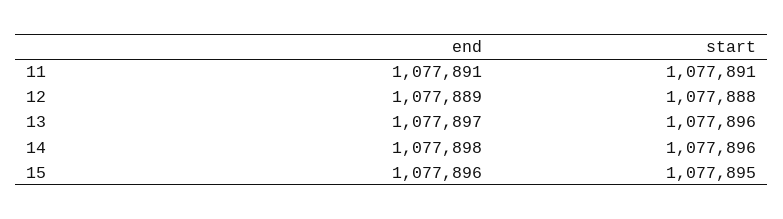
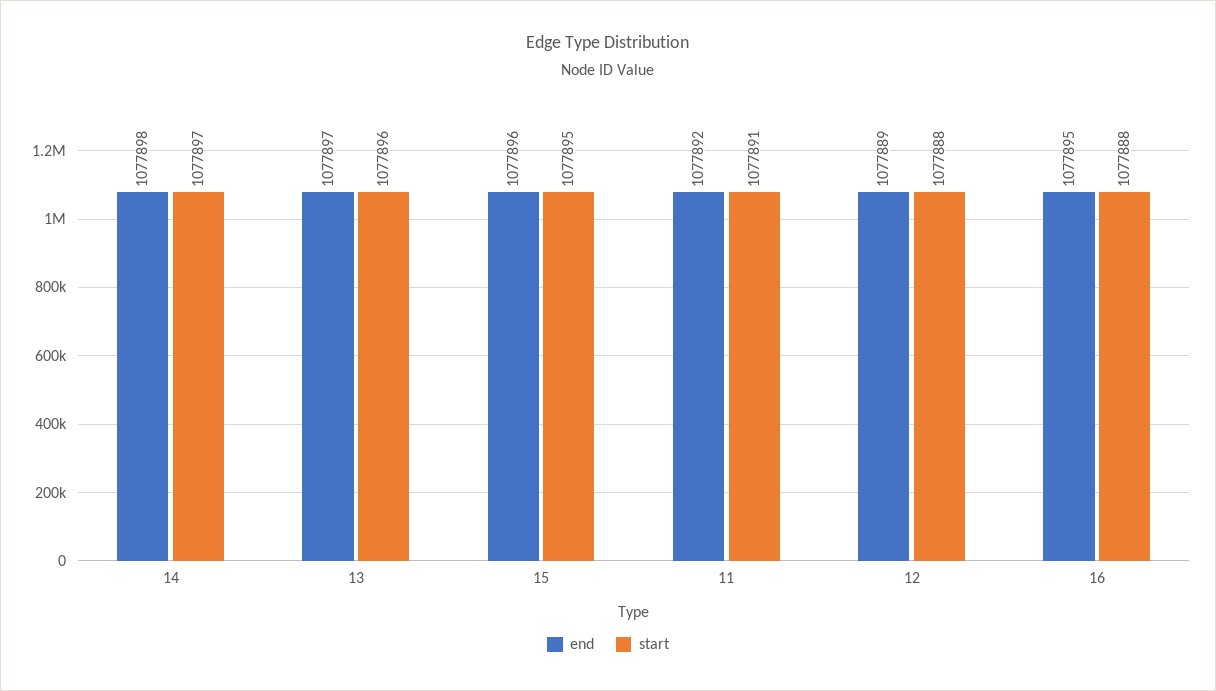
  {
    "end": {
-     "11": 1077891,
+     "11": 1077892,
      "12": 1077889,
      "13": 1077897,
      "14": 1077898,
-     "15": 1077896
+     "15": 1077896,
+     "16": 1077895
    },
    "start": {
      "11": 1077891,
      "12": 1077888,
      "13": 1077896,
-     "14": 1077896,
+     "14": 1077897,
-     "15": 1077895
+     "15": 1077895,
+     "16": 1077888
    }
  }

